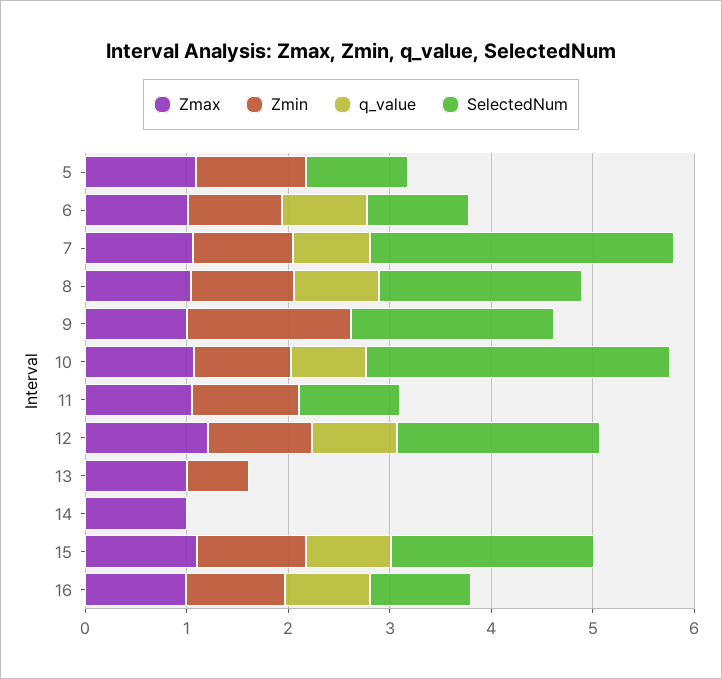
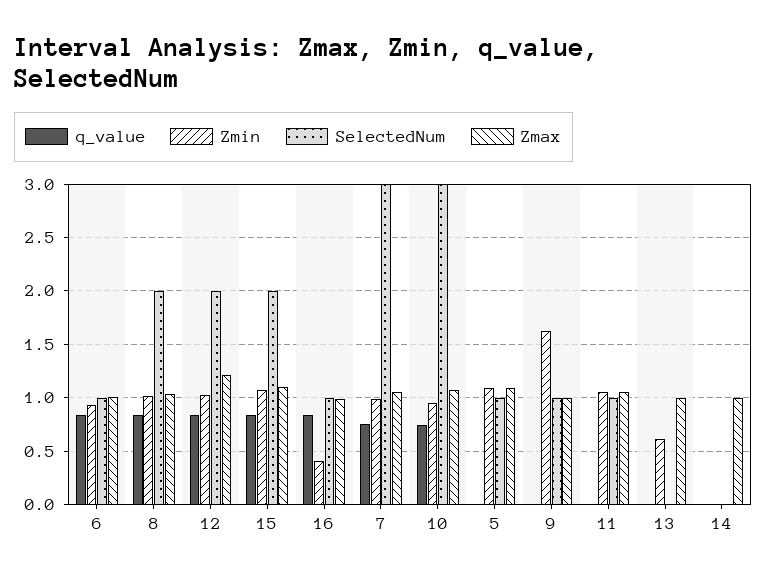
  {
    "Zmax": {
      "5": 1.1,
      "6": 1,
      "7": 1.1,
      "8": 1,
      "9": 1,
      "10": 1.1,
      "11": 1.1,
      "12": 1.2,
      "13": 1,
      "14": 1,
      "15": 1.1,
      "16": 1
    },
    "Zmin": {
      "5": 1.1,
      "6": 0.9,
      "7": 1,
      "8": 1,
      "9": 1.6,
      "10": 1,
      "11": 1.1,
      "12": 1,
      "13": 0.6,
      "14": 0,
      "15": 1.1,
-     "16": 1
+     "16": 0.4
    },
    "q_value": {
      "5": 0,
      "6": 0.8,
      "7": 0.8,
      "8": 0.8,
      "9": 0,
      "10": 0.7,
      "11": 0,
      "12": 0.8,
      "13": 0,
      "14": 0,
      "15": 0.8,
      "16": 0.8
    },
    "SelectedNum": {
      "5": 1,
      "6": 1,
      "7": 3,
      "8": 2,
-     "9": 2,
+     "9": 1,
      "10": 3,
      "11": 1,
      "12": 2,
      "13": 0,
      "14": 0,
      "15": 2,
      "16": 1
    }
  }

